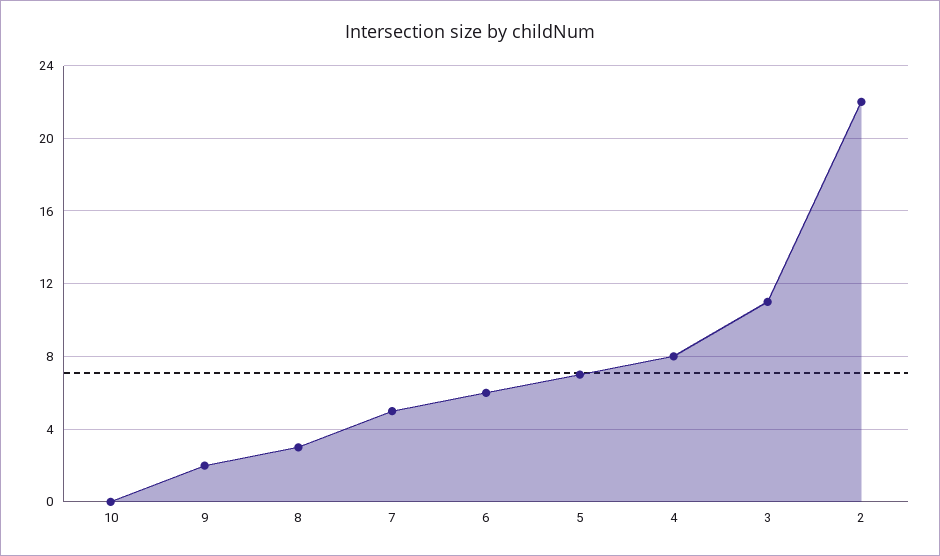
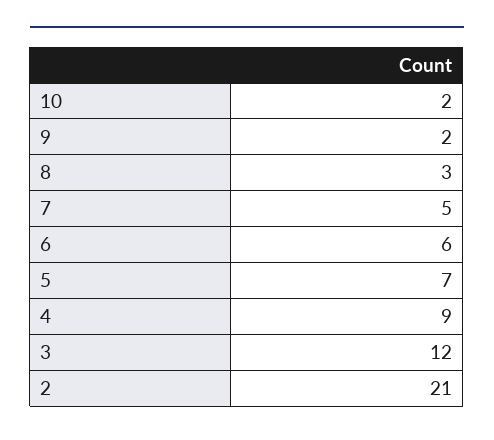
  {
-   "10": 0,
+   "10": 2,
    "9": 2,
    "8": 3,
    "7": 5,
    "6": 6,
    "5": 7,
-   "4": 8,
+   "4": 9,
-   "3": 11,
+   "3": 12,
-   "2": 22
+   "2": 21
  }

